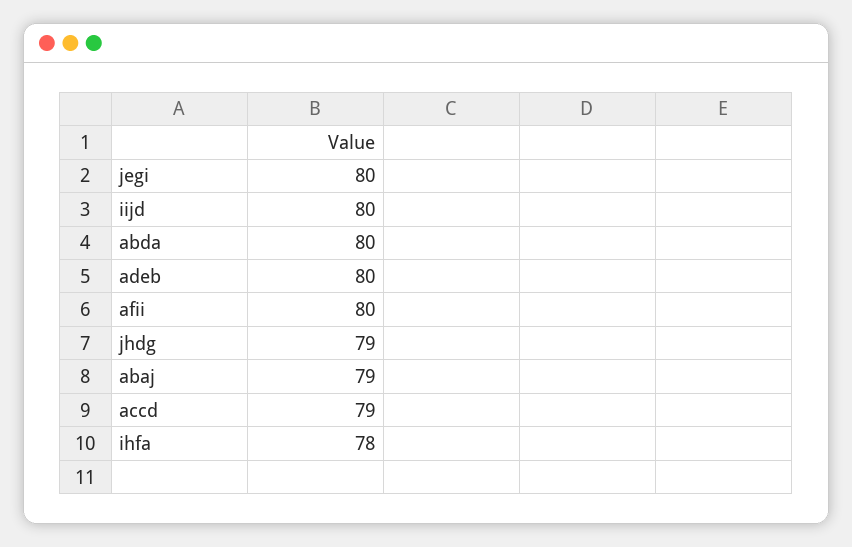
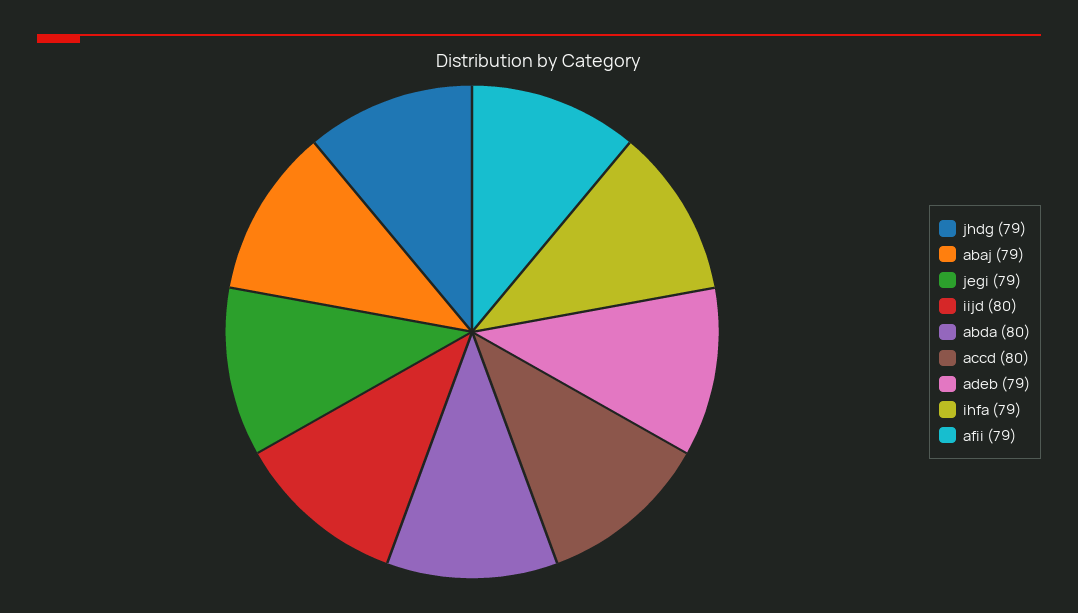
  {
-   "jegi": 80,
+   "jegi": 79,
    "iijd": 80,
    "abda": 80,
-   "adeb": 80,
+   "adeb": 79,
-   "afii": 80,
+   "afii": 79,
    "jhdg": 79,
    "abaj": 79,
-   "accd": 79,
+   "accd": 80,
-   "ihfa": 78
+   "ihfa": 79
  }

